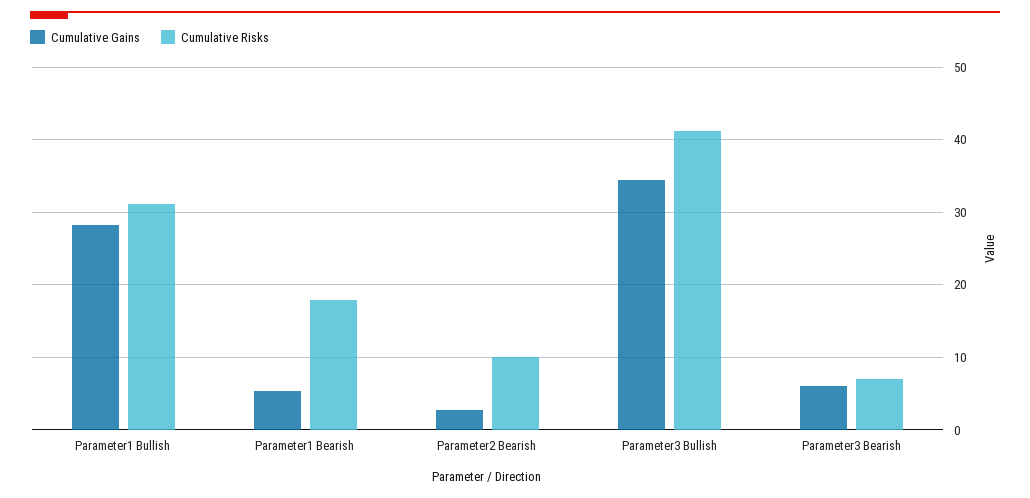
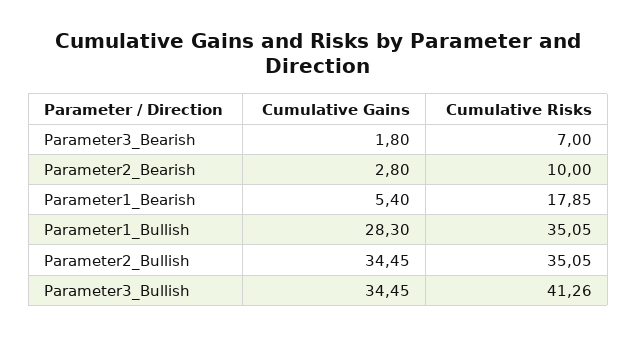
  {
    "Cumulative Gains": {
      "Parameter1 Bullish": 28.3,
      "Parameter1 Bearish": 5.4,
      "Parameter2 Bearish": 2.8,
      "Parameter3 Bullish": 34.45,
-     "Parameter3 Bearish": 6
+     "Parameter3 Bearish": 1.8,
+     "Parameter2_Bullish": 34.45
    },
    "Cumulative Risks": {
-     "Parameter1 Bullish": 31,
+     "Parameter1 Bullish": 35.05,
      "Parameter1 Bearish": 17.85,
      "Parameter2 Bearish": 10,
      "Parameter3 Bullish": 41.26,
-     "Parameter3 Bearish": 7
+     "Parameter3 Bearish": 7,
+     "Parameter2_Bullish": 35.05
    }
  }

